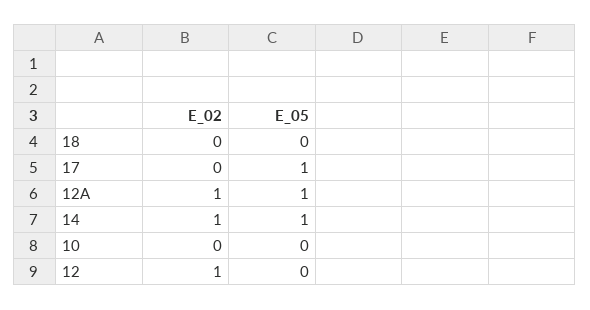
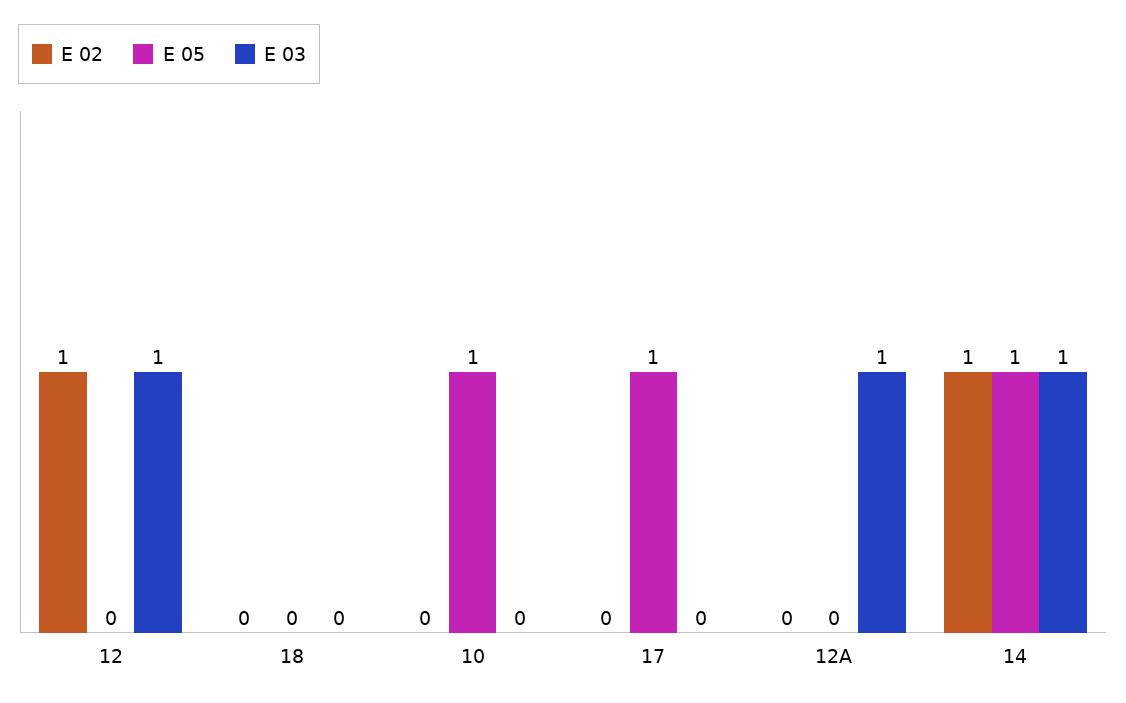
  {
    "E_02": {
      "18": 0,
      "17": 0,
-     "12A": 1,
+     "12A": 0,
      "14": 1,
      "10": 0,
      "12": 1
    },
    "E_05": {
      "18": 0,
      "17": 1,
-     "12A": 1,
+     "12A": 0,
      "14": 1,
-     "10": 0,
+     "10": 1,
      "12": 0
-   }
+   },
+   "E 03": {
+     "12": 1,
+     "18": 0,
+     "10": 0,
+     "17": 0,
+     "12A": 1,
+     "14": 1
+   }
  }

